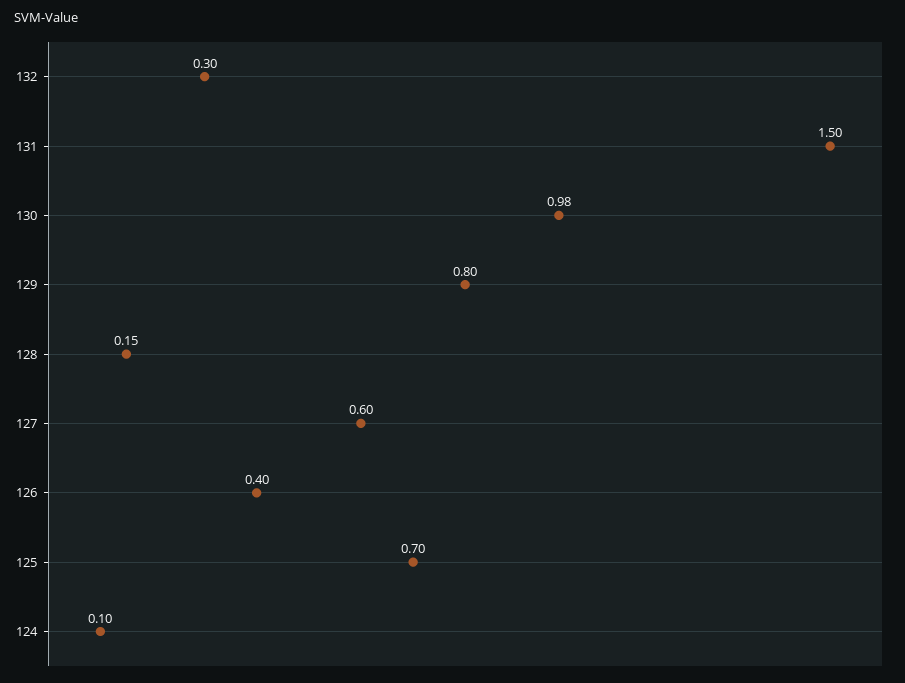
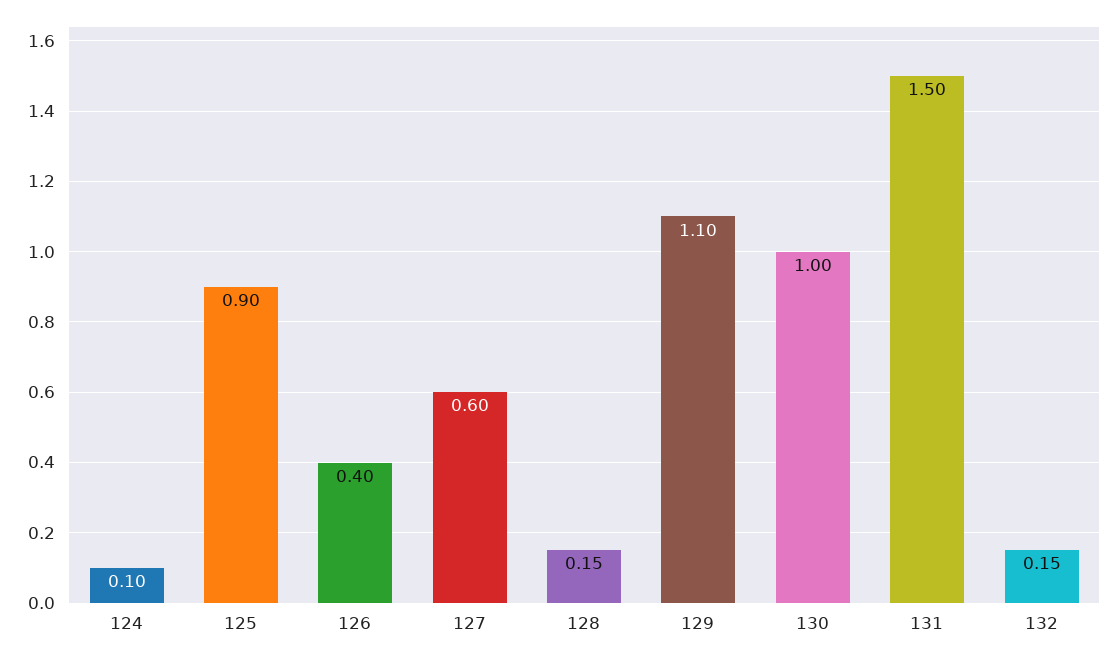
  {
-   "132": 0.3,
+   "132": 0.15,
    "131": 1.5,
-   "130": 0.98,
+   "130": 1,
-   "129": 0.8,
+   "129": 1.1,
    "128": 0.15,
    "127": 0.6,
    "126": 0.4,
-   "125": 0.7,
+   "125": 0.9,
    "124": 0.1
  }

